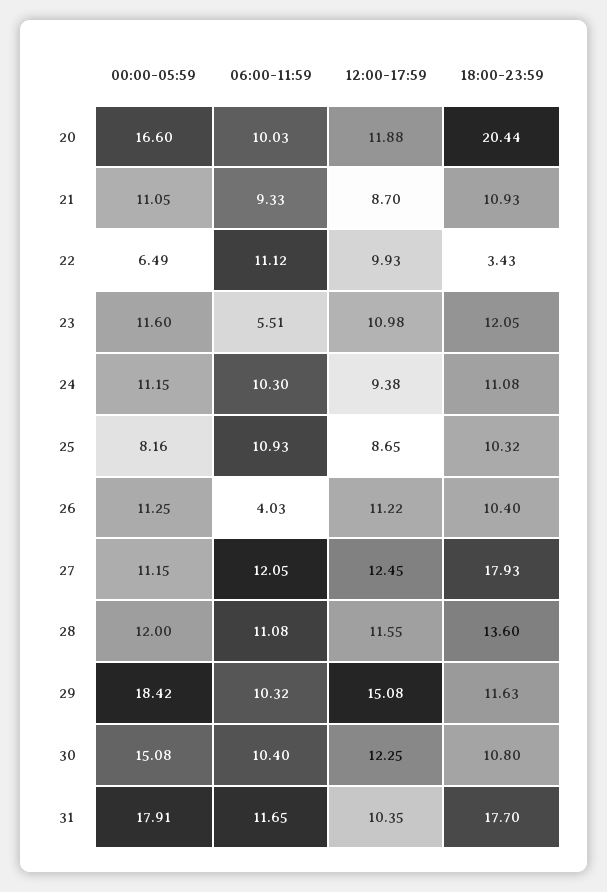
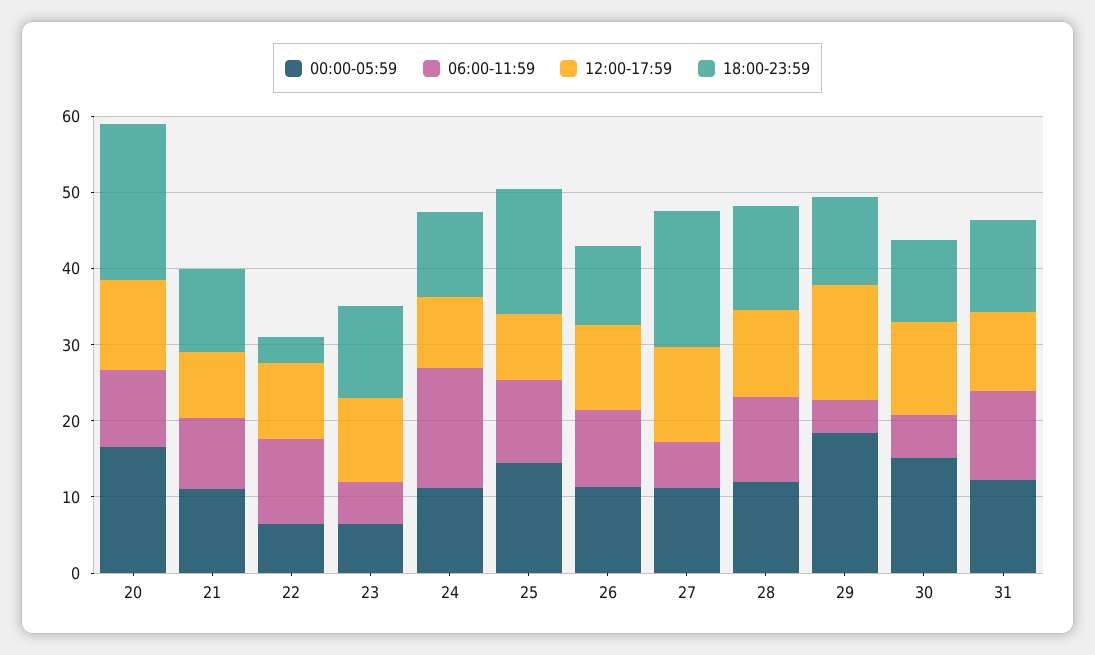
  {
    "00:00-05:59": {
      "20": 16.6,
      "21": 11.05,
      "22": 6.49,
-     "23": 11.6,
+     "23": 6,
      "24": 11.15,
-     "25": 8.16,
+     "25": 14,
      "26": 11.25,
      "27": 11.15,
      "28": 12,
      "29": 18.42,
      "30": 15.08,
-     "31": 17.91
+     "31": 12
    },
    "06:00-11:59": {
      "20": 10.03,
      "21": 9.33,
      "22": 11.12,
      "23": 5.51,
-     "24": 10.3,
+     "24": 16,
      "25": 10.93,
-     "26": 4.03,
+     "26": 10,
-     "27": 12.05,
+     "27": 6,
      "28": 11.08,
-     "29": 10.32,
+     "29": 4,
-     "30": 10.4,
+     "30": 6,
      "31": 11.65
    },
    "12:00-17:59": {
      "20": 11.88,
      "21": 8.7,
      "22": 9.93,
      "23": 10.98,
      "24": 9.38,
      "25": 8.65,
      "26": 11.22,
      "27": 12.45,
      "28": 11.55,
      "29": 15.08,
      "30": 12.25,
      "31": 10.35
    },
    "18:00-23:59": {
      "20": 20.44,
      "21": 10.93,
      "22": 3.43,
      "23": 12.05,
      "24": 11.08,
-     "25": 10.32,
+     "25": 16,
      "26": 10.4,
      "27": 17.93,
      "28": 13.6,
      "29": 11.63,
      "30": 10.8,
-     "31": 17.7
+     "31": 12
    }
  }

